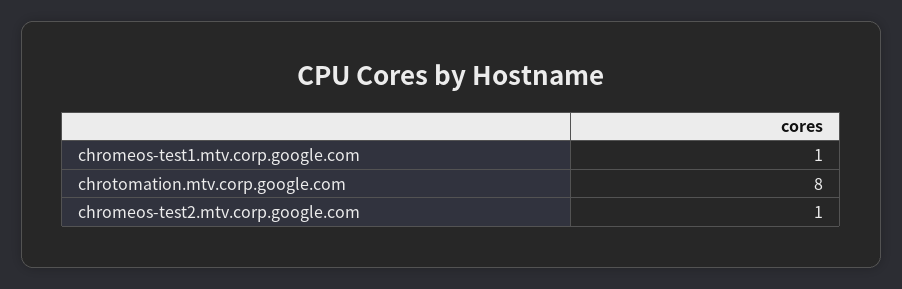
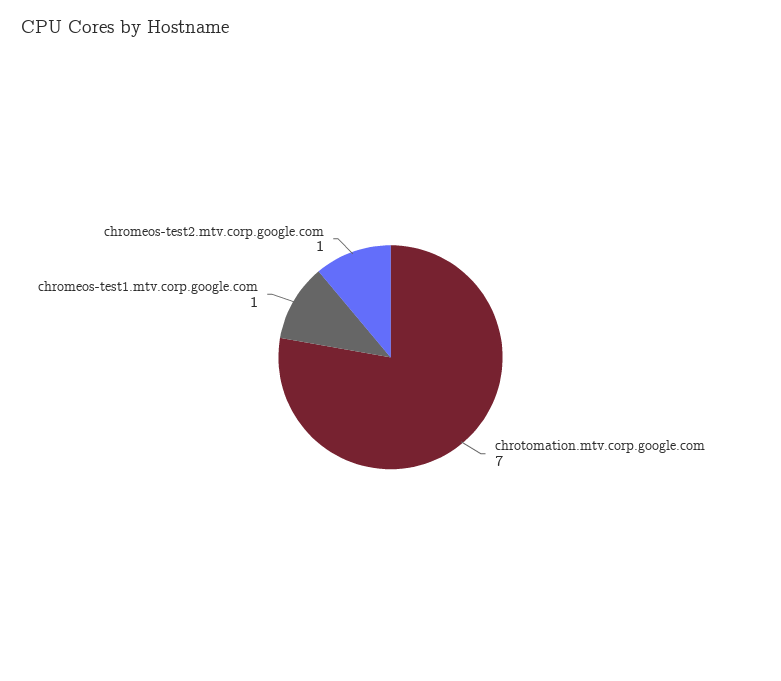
  {
    "chromeos-test1.mtv.corp.google.com": 1,
-   "chrotomation.mtv.corp.google.com": 8,
+   "chrotomation.mtv.corp.google.com": 7,
    "chromeos-test2.mtv.corp.google.com": 1
  }

